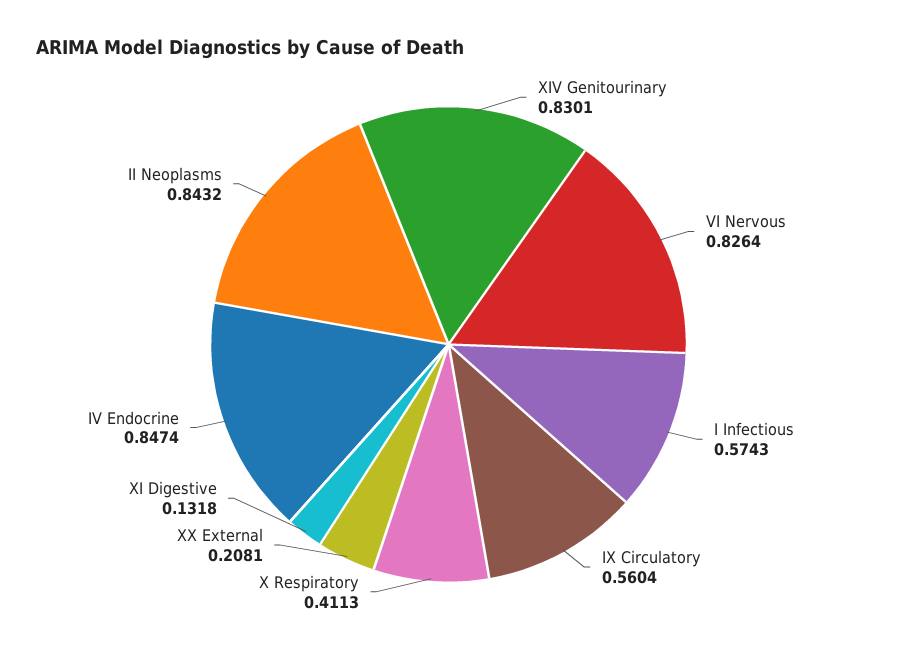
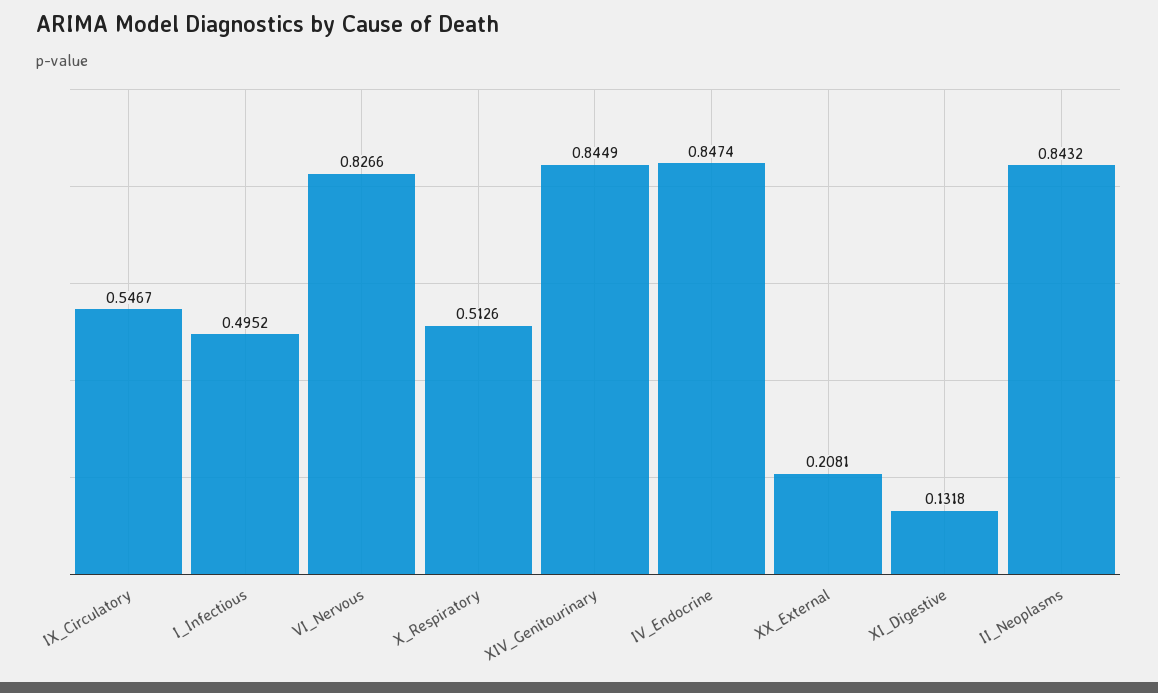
  {
-   "XIV Genitourinary": 0.8301,
+   "XIV Genitourinary": 0.8449,
-   "VI Nervous": 0.8264,
+   "VI Nervous": 0.8266,
-   "I Infectious": 0.5743,
+   "I Infectious": 0.4952,
-   "IX Circulatory": 0.5604,
+   "IX Circulatory": 0.5467,
-   "X Respiratory": 0.4113,
+   "X Respiratory": 0.5126,
    "XX External": 0.2081,
    "XI Digestive": 0.1318,
    "IV Endocrine": 0.8474,
    "II Neoplasms": 0.8432
  }

